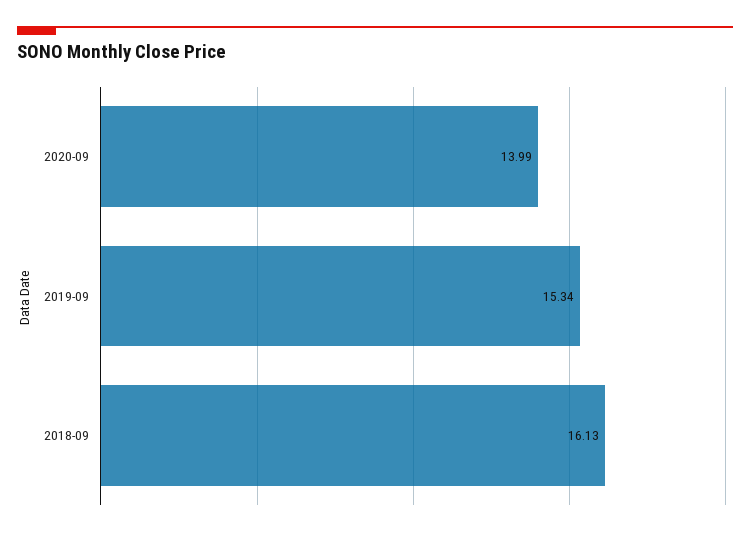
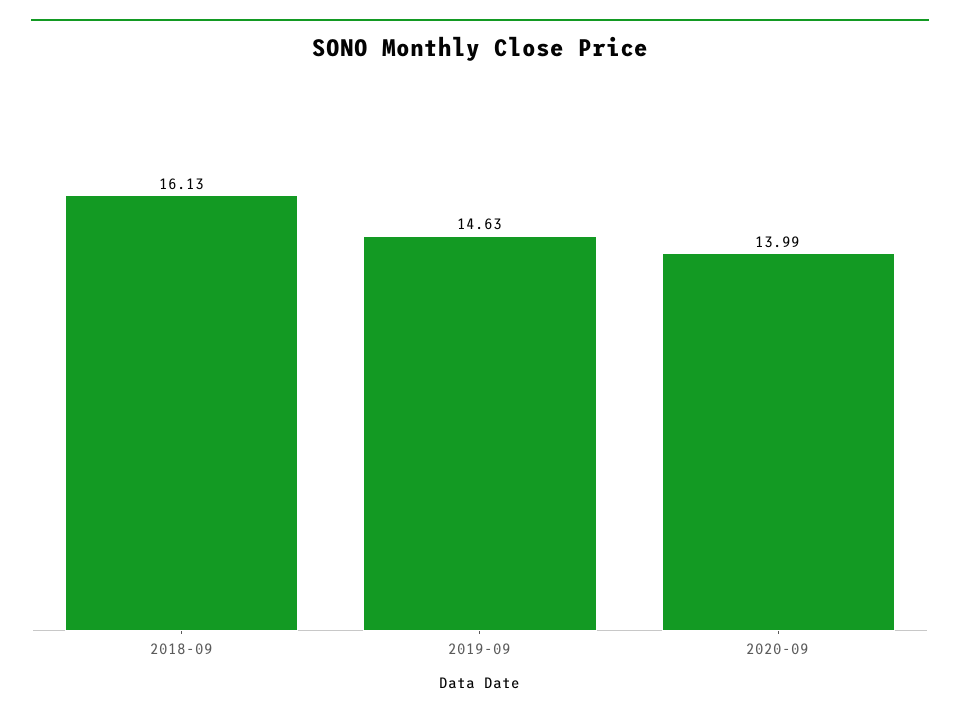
  {
    "2020-09": 13.99,
-   "2019-09": 15.34,
+   "2019-09": 14.63,
    "2018-09": 16.13
  }

